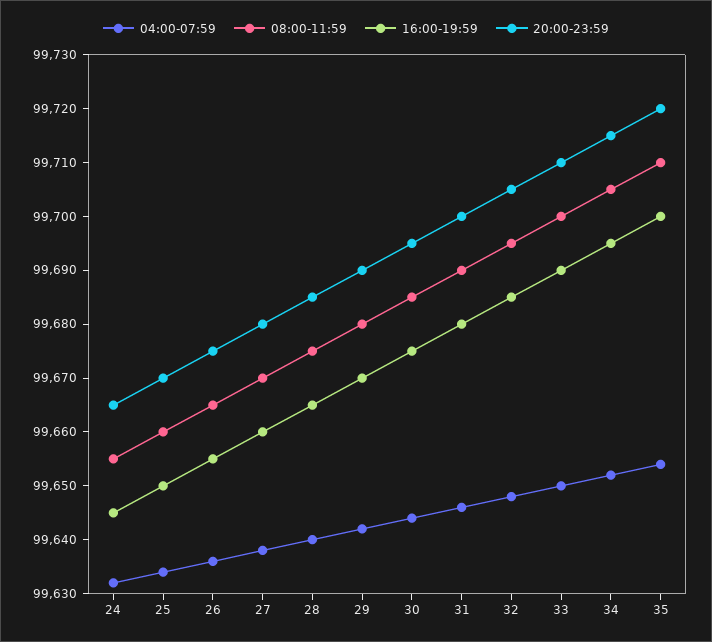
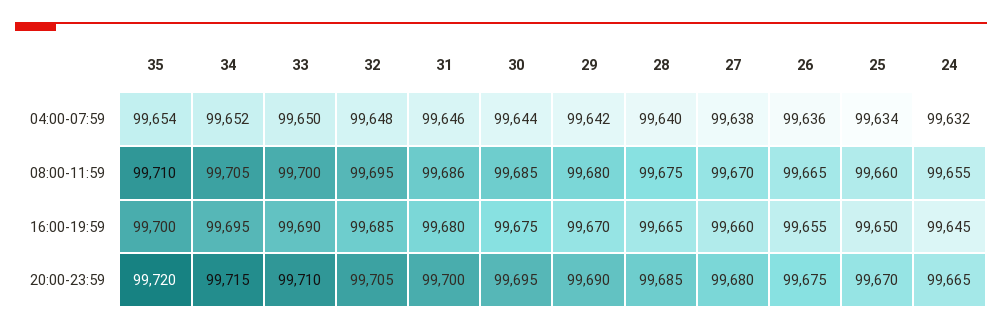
  {
    "04:00-07:59": {
      "24": 99632,
      "25": 99634,
      "26": 99636,
      "27": 99638,
      "28": 99640,
      "29": 99642,
      "30": 99644,
      "31": 99646,
      "32": 99648,
      "33": 99650,
      "34": 99652,
      "35": 99654
    },
    "08:00-11:59": {
      "24": 99655,
      "25": 99660,
      "26": 99665,
      "27": 99670,
      "28": 99675,
      "29": 99680,
      "30": 99685,
-     "31": 99690,
+     "31": 99686,
      "32": 99695,
      "33": 99700,
      "34": 99705,
      "35": 99710
    },
    "16:00-19:59": {
      "24": 99645,
      "25": 99650,
      "26": 99655,
      "27": 99660,
      "28": 99665,
      "29": 99670,
      "30": 99675,
      "31": 99680,
      "32": 99685,
      "33": 99690,
      "34": 99695,
      "35": 99700
    },
    "20:00-23:59": {
      "24": 99665,
      "25": 99670,
      "26": 99675,
      "27": 99680,
      "28": 99685,
      "29": 99690,
      "30": 99695,
      "31": 99700,
      "32": 99705,
      "33": 99710,
      "34": 99715,
      "35": 99720
    }
  }

